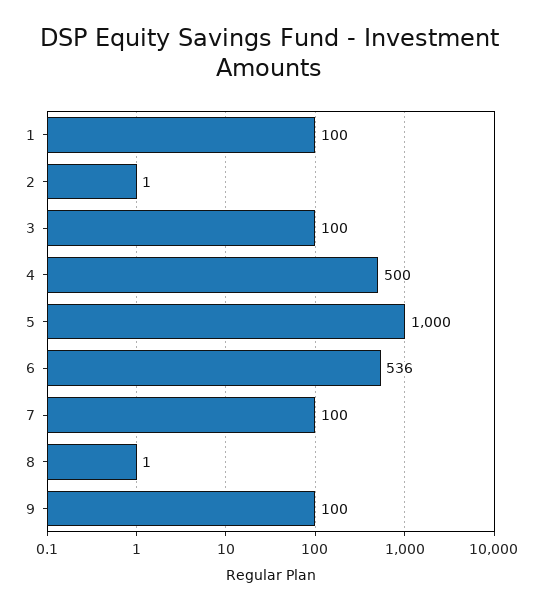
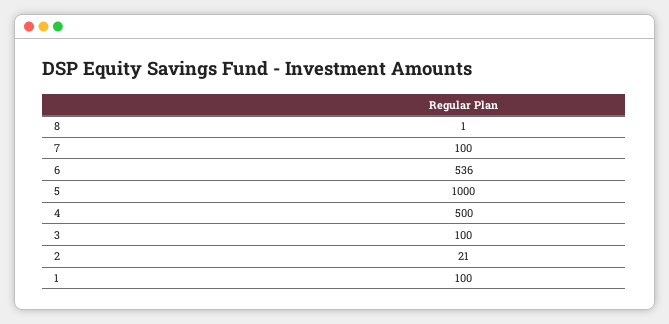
  {
    "1": 100,
-   "2": 1,
+   "2": 21,
    "3": 100,
    "4": 500,
    "5": 1000,
    "6": 536,
    "7": 100,
-   "8": 1,
+   "8": 1
-   "9": 100
  }

